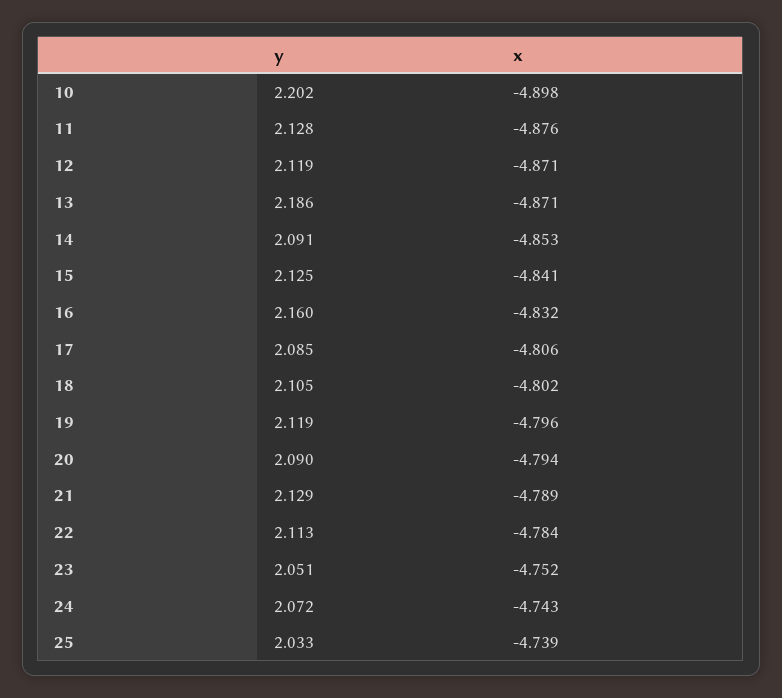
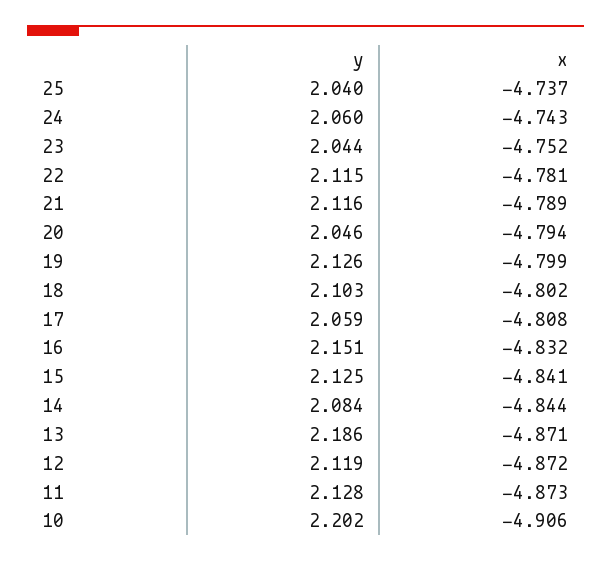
  {
    "y": {
      "10": 2.202,
      "11": 2.128,
      "12": 2.119,
      "13": 2.186,
-     "14": 2.091,
+     "14": 2.084,
      "15": 2.125,
-     "16": 2.16,
+     "16": 2.151,
-     "17": 2.085,
+     "17": 2.059,
-     "18": 2.105,
+     "18": 2.103,
-     "19": 2.119,
+     "19": 2.126,
-     "20": 2.09,
+     "20": 2.046,
-     "21": 2.129,
+     "21": 2.116,
-     "22": 2.113,
+     "22": 2.115,
-     "23": 2.051,
+     "23": 2.044,
-     "24": 2.072,
+     "24": 2.06,
-     "25": 2.033
+     "25": 2.04
    },
    "x": {
-     "10": -4.898,
+     "10": -4.906,
-     "11": -4.876,
+     "11": -4.873,
-     "12": -4.871,
+     "12": -4.872,
      "13": -4.871,
-     "14": -4.853,
+     "14": -4.844,
      "15": -4.841,
      "16": -4.832,
-     "17": -4.806,
+     "17": -4.808,
      "18": -4.802,
-     "19": -4.796,
+     "19": -4.799,
      "20": -4.794,
      "21": -4.789,
-     "22": -4.784,
+     "22": -4.781,
      "23": -4.752,
      "24": -4.743,
-     "25": -4.739
+     "25": -4.737
    }
  }

